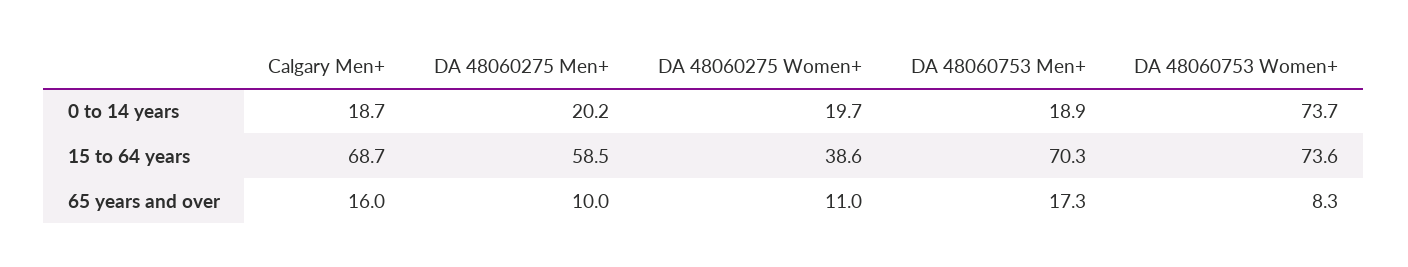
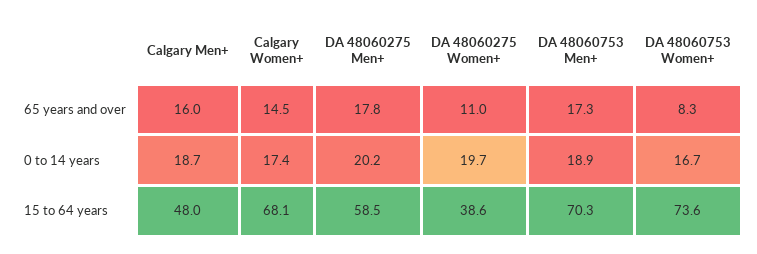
  {
    "Calgary Men+": {
      "0 to 14 years": 18.7,
-     "15 to 64 years": 68.7,
+     "15 to 64 years": 48,
      "65 years and over": 16
    },
    "DA 48060275 Men+": {
      "0 to 14 years": 20.2,
      "15 to 64 years": 58.5,
-     "65 years and over": 10
+     "65 years and over": 17.8
    },
    "DA 48060275 Women+": {
      "0 to 14 years": 19.7,
      "15 to 64 years": 38.6,
      "65 years and over": 11
    },
    "DA 48060753 Men+": {
      "0 to 14 years": 18.9,
      "15 to 64 years": 70.3,
      "65 years and over": 17.3
    },
    "DA 48060753 Women+": {
-     "0 to 14 years": 73.7,
+     "0 to 14 years": 16.7,
      "15 to 64 years": 73.6,
      "65 years and over": 8.3
-   }
+   },
+   "Calgary Women+": {
+     "65 years and over": 14.5,
+     "0 to 14 years": 17.4,
+     "15 to 64 years": 68.1
+   }
  }

